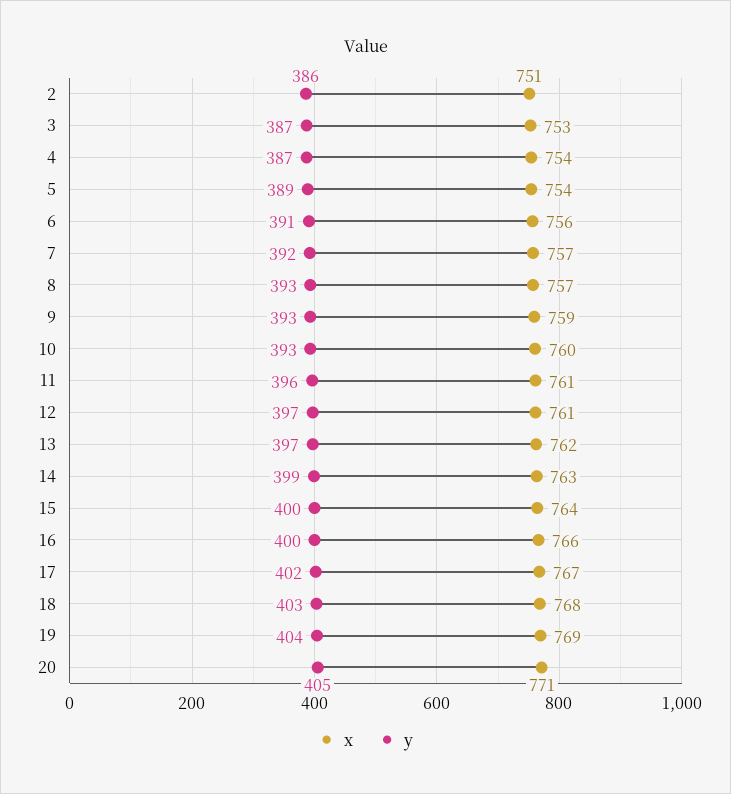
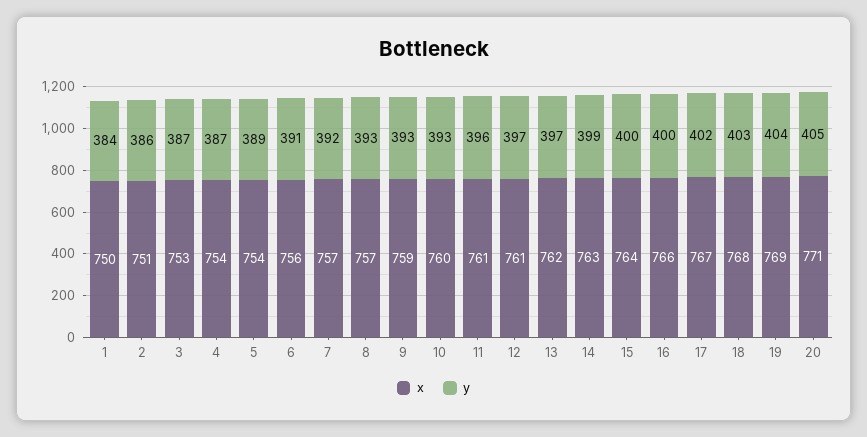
  {
    "x": {
      "2": 751,
      "3": 753,
      "4": 754,
      "5": 754,
      "6": 756,
      "7": 757,
      "8": 757,
      "9": 759,
      "10": 760,
      "11": 761,
      "12": 761,
      "13": 762,
      "14": 763,
      "15": 764,
      "16": 766,
      "17": 767,
      "18": 768,
      "19": 769,
-     "20": 771
+     "20": 771,
+     "1": 750
    },
    "y": {
      "2": 386,
      "3": 387,
      "4": 387,
      "5": 389,
      "6": 391,
      "7": 392,
      "8": 393,
      "9": 393,
      "10": 393,
      "11": 396,
      "12": 397,
      "13": 397,
      "14": 399,
      "15": 400,
      "16": 400,
      "17": 402,
      "18": 403,
      "19": 404,
-     "20": 405
+     "20": 405,
+     "1": 384
    }
  }

